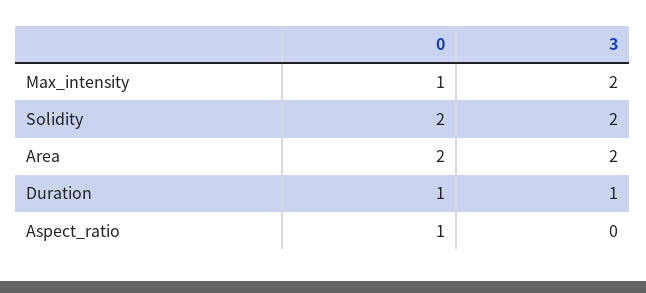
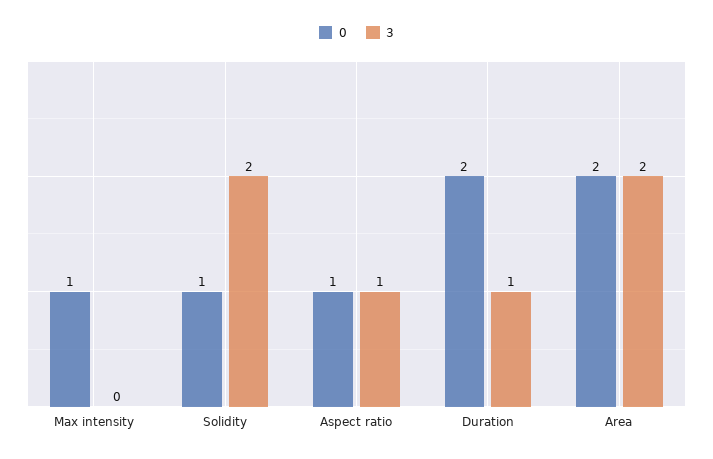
  {
    "0": {
      "Max_intensity": 1,
-     "Solidity": 2,
+     "Solidity": 1,
      "Area": 2,
-     "Duration": 1,
+     "Duration": 2,
      "Aspect_ratio": 1
    },
    "3": {
-     "Max_intensity": 2,
+     "Max_intensity": 0,
      "Solidity": 2,
      "Area": 2,
      "Duration": 1,
-     "Aspect_ratio": 0
+     "Aspect_ratio": 1
    }
  }

